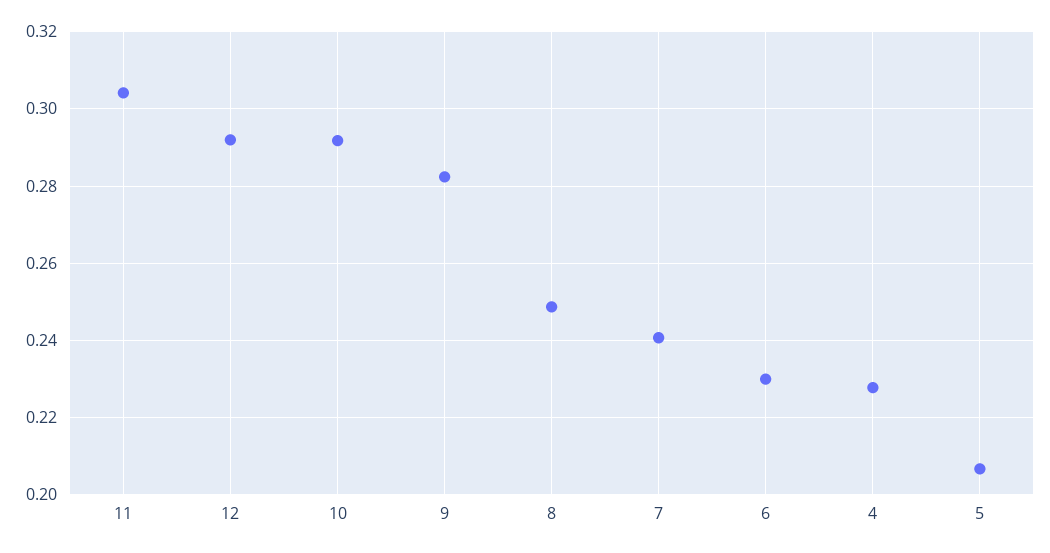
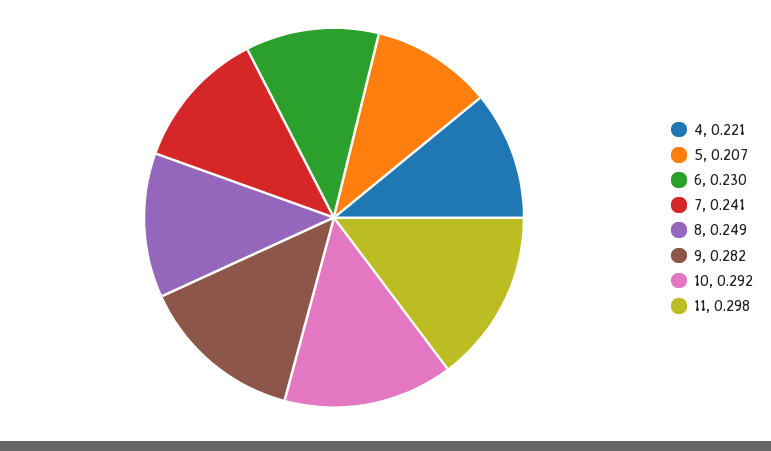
  {
-   "11": 0.304,
+   "11": 0.298,
-   "12": 0.292,
    "10": 0.292,
    "9": 0.282,
    "8": 0.249,
    "7": 0.241,
    "6": 0.23,
-   "4": 0.228,
+   "4": 0.221,
    "5": 0.207
  }

